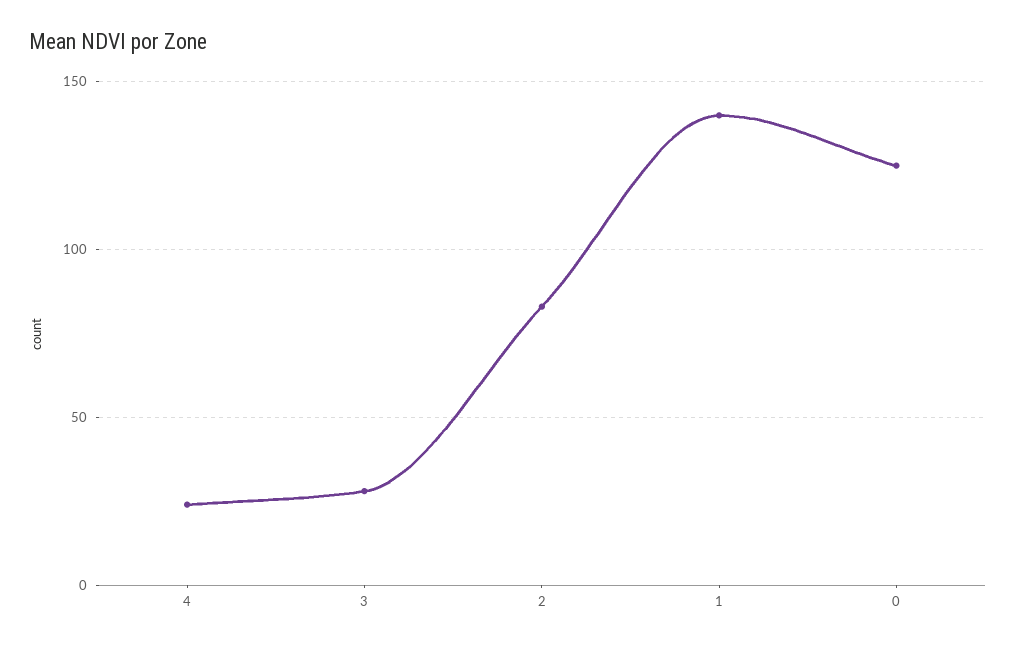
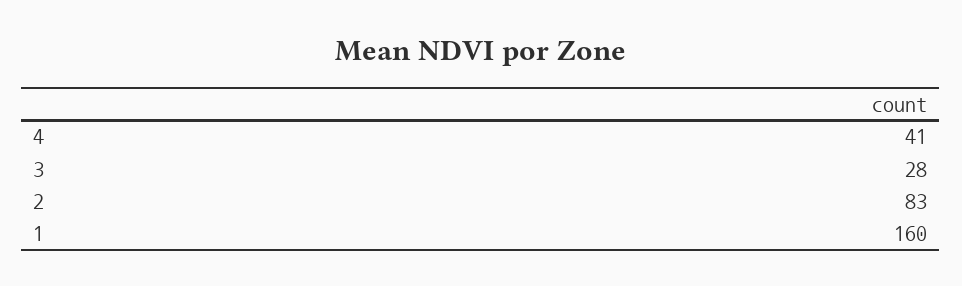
  {
-   "4": 25,
+   "4": 41,
    "3": 28,
    "2": 83,
-   "1": 140,
+   "1": 160
-   "0": 125
  }

